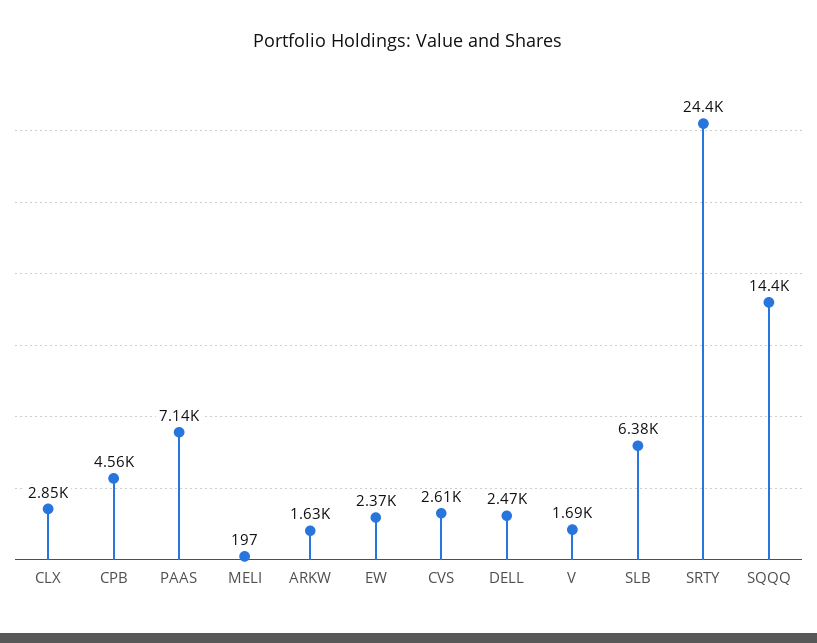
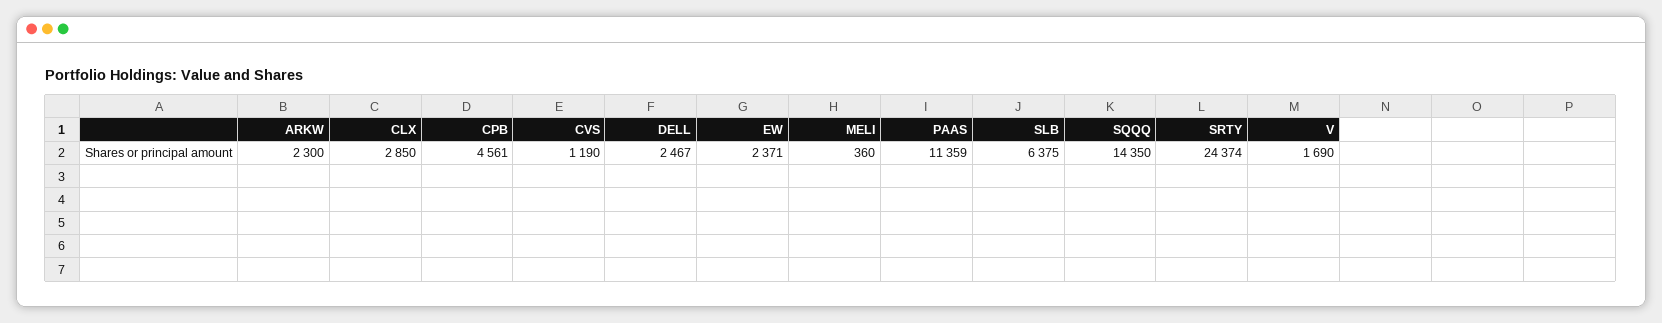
  {
    "CLX": 2850,
    "CPB": 4561,
-   "PAAS": 7140,
+   "PAAS": 11359,
-   "MELI": 197,
+   "MELI": 360,
-   "ARKW": 1630,
+   "ARKW": 2300,
    "EW": 2371,
-   "CVS": 2610,
+   "CVS": 1190,
    "DELL": 2467,
    "V": 1690,
    "SLB": 6375,
    "SRTY": 24374,
    "SQQQ": 14350
  }

